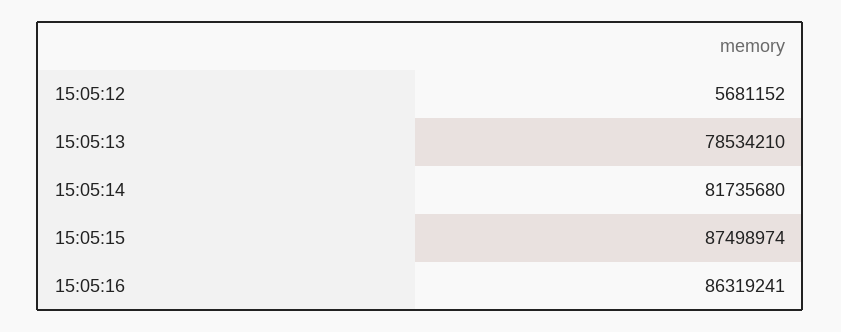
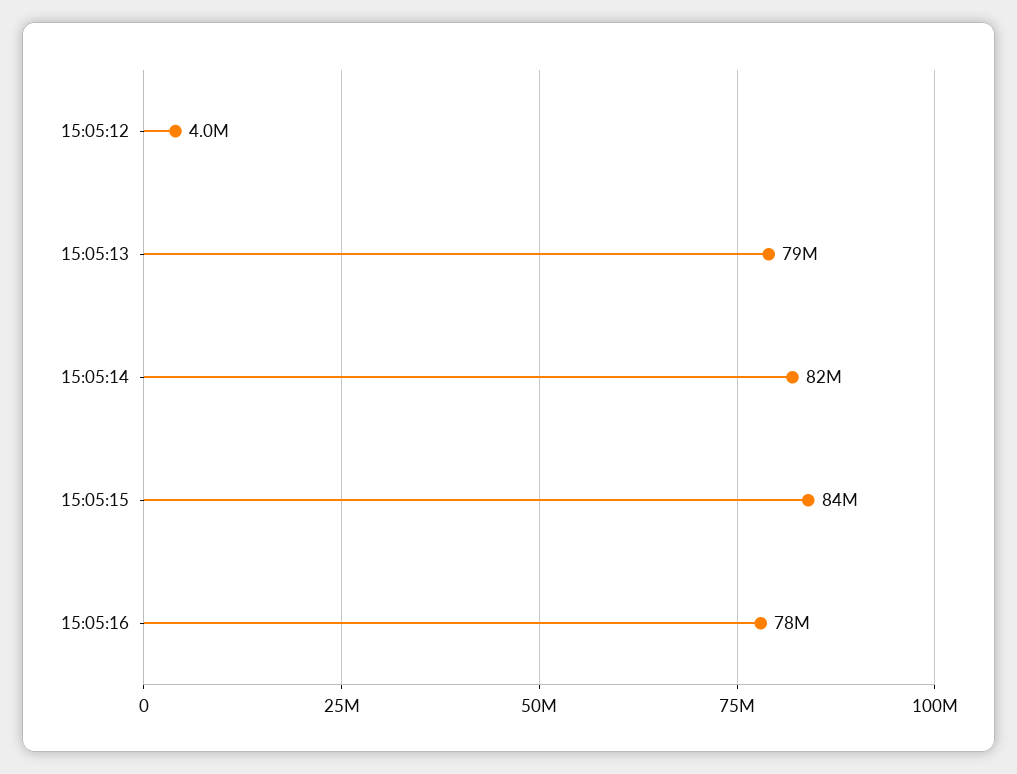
  {
-   "15:05:12": 5681152,
+   "15:05:12": 4000000,
    "15:05:13": 78534210,
    "15:05:14": 81735680,
-   "15:05:15": 87498974,
+   "15:05:15": 84000000,
-   "15:05:16": 86319241
+   "15:05:16": 78000000
  }

